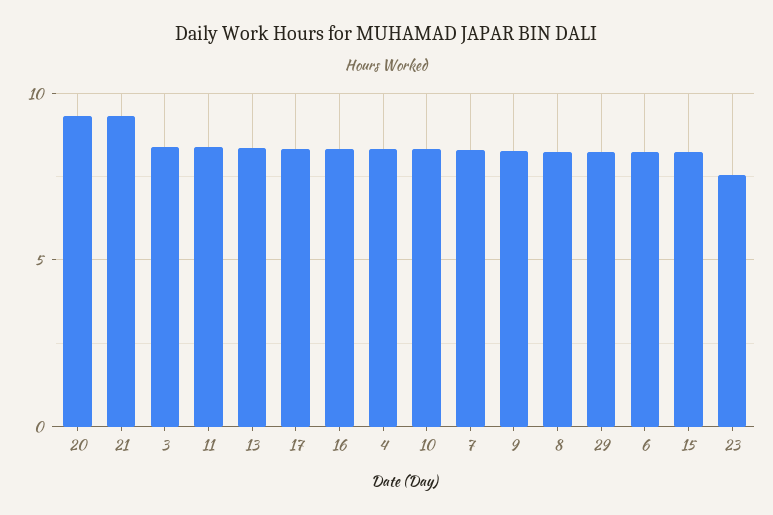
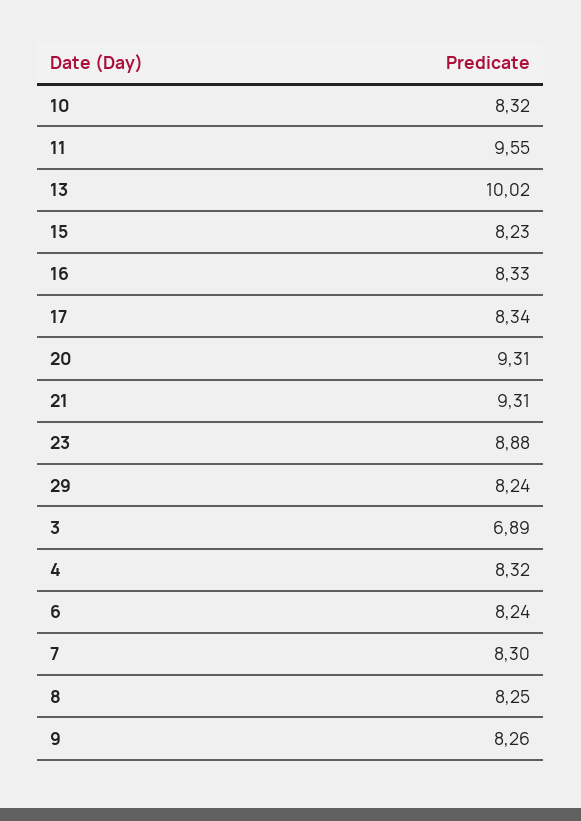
  {
    "20": 9.31,
    "21": 9.31,
-   "3": 8.5,
+   "3": 6.89,
-   "11": 8.5,
+   "11": 9.55,
-   "13": 8.5,
+   "13": 10.02,
    "17": 8.34,
    "16": 8.33,
    "4": 8.32,
    "10": 8.32,
    "7": 8.3,
    "9": 8.26,
    "8": 8.25,
    "29": 8.24,
    "6": 8.24,
    "15": 8.23,
-   "23": 7.5
+   "23": 8.88
  }

